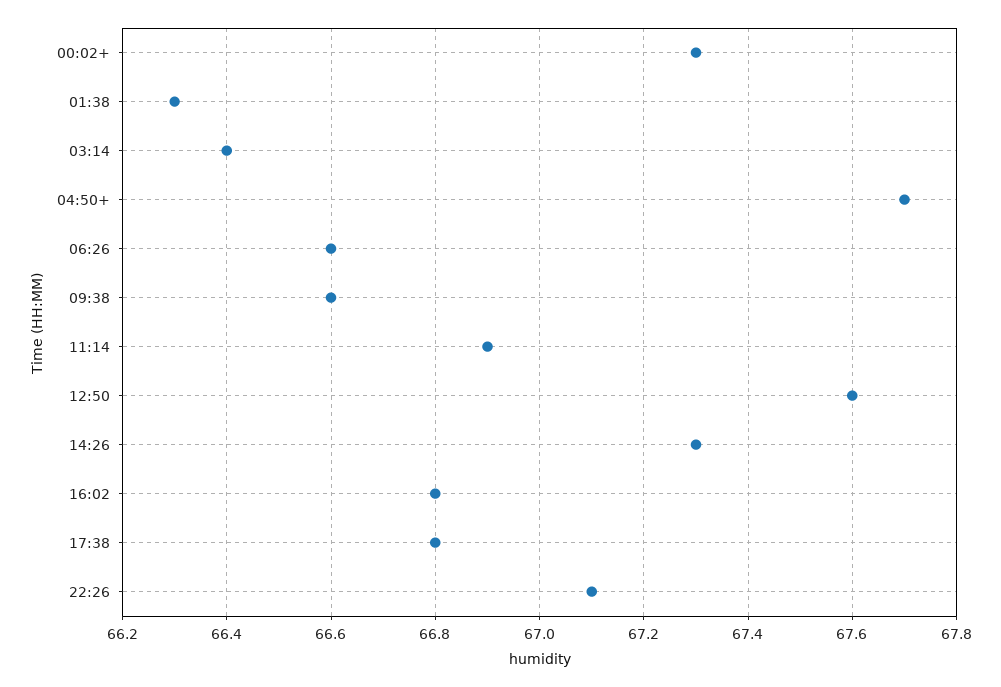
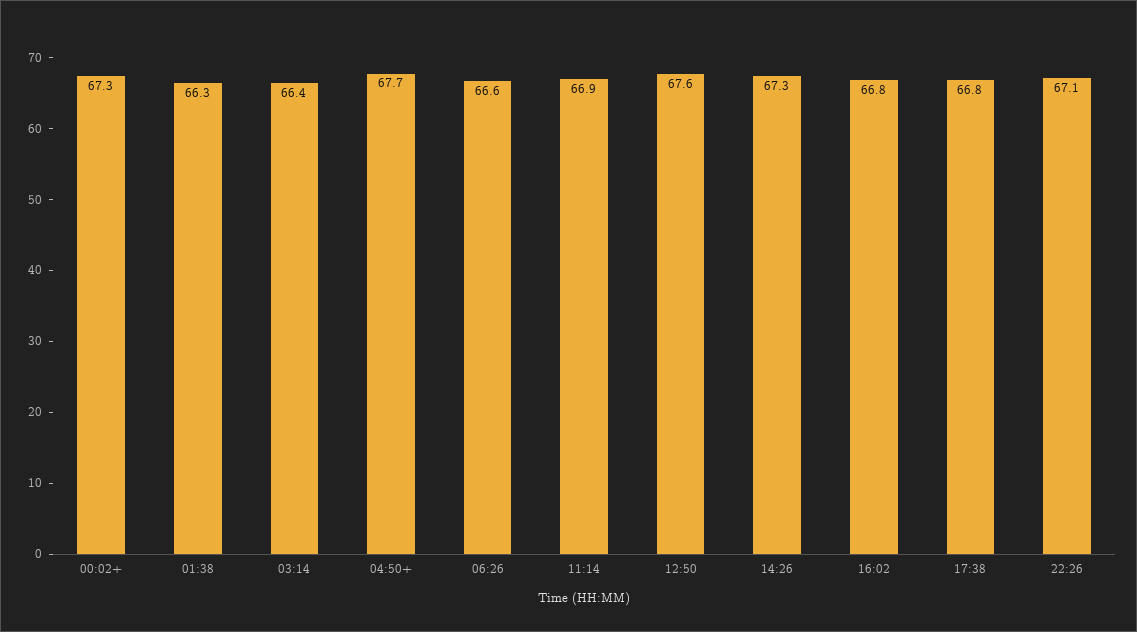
  {
    "00:02+": 67.3,
    "01:38": 66.3,
    "03:14": 66.4,
    "04:50+": 67.7,
    "06:26": 66.6,
-   "09:38": 66.6,
    "11:14": 66.9,
    "12:50": 67.6,
    "14:26": 67.3,
    "16:02": 66.8,
    "17:38": 66.8,
    "22:26": 67.1
  }

